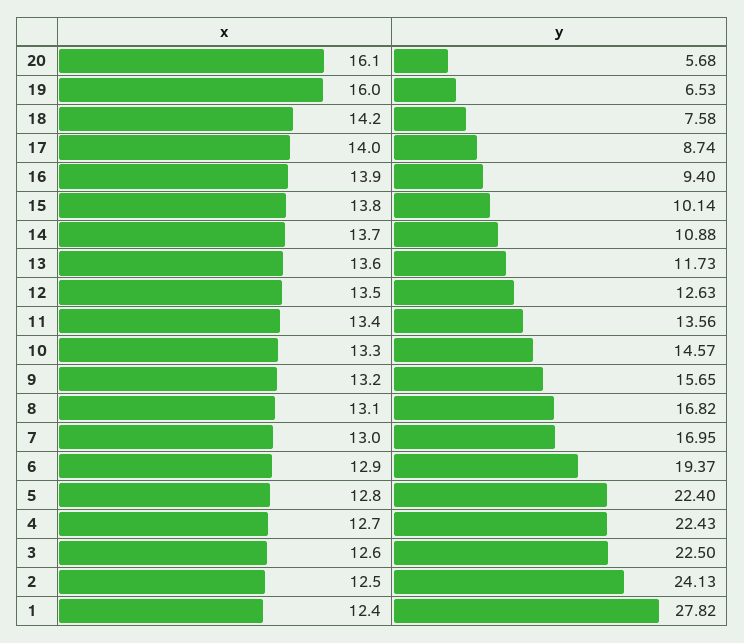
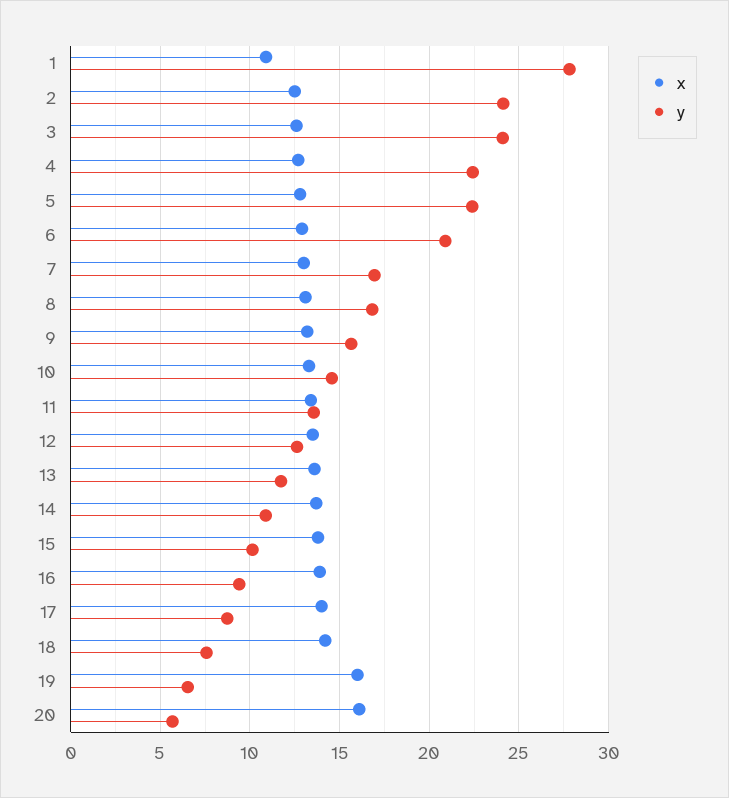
  {
    "x": {
      "20": 16.1,
      "19": 16,
      "18": 14.2,
      "17": 14,
      "16": 13.9,
      "15": 13.8,
      "14": 13.7,
      "13": 13.6,
      "12": 13.5,
      "11": 13.4,
      "10": 13.3,
      "9": 13.2,
      "8": 13.1,
      "7": 13,
      "6": 12.9,
      "5": 12.8,
      "4": 12.7,
      "3": 12.6,
      "2": 12.5,
-     "1": 12.4
+     "1": 11
    },
    "y": {
      "20": 5.68,
      "19": 6.53,
      "18": 7.58,
      "17": 8.74,
      "16": 9.4,
      "15": 10.14,
      "14": 10.88,
      "13": 11.73,
      "12": 12.63,
      "11": 13.56,
      "10": 14.57,
      "9": 15.65,
      "8": 16.82,
      "7": 16.95,
-     "6": 19.37,
+     "6": 21,
      "5": 22.4,
      "4": 22.43,
-     "3": 22.5,
+     "3": 24,
      "2": 24.13,
      "1": 27.82
    }
  }

